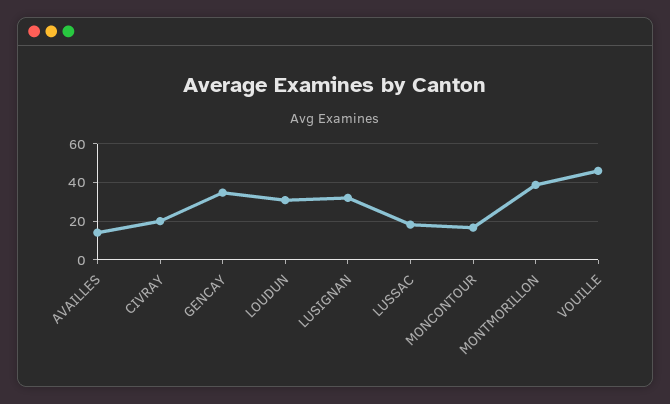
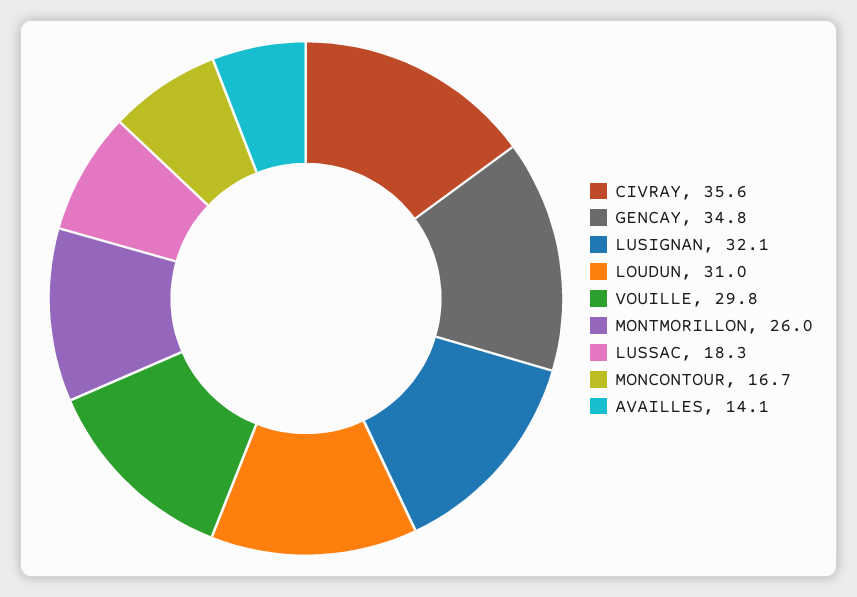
  {
    "AVAILLES": 14.1,
-   "CIVRAY": 20,
+   "CIVRAY": 35.6,
    "GENCAY": 34.8,
    "LOUDUN": 31,
    "LUSIGNAN": 32.1,
    "LUSSAC": 18.3,
    "MONCONTOUR": 16.7,
-   "MONTMORILLON": 40,
+   "MONTMORILLON": 26,
-   "VOUILLE": 45
+   "VOUILLE": 29.8
  }

